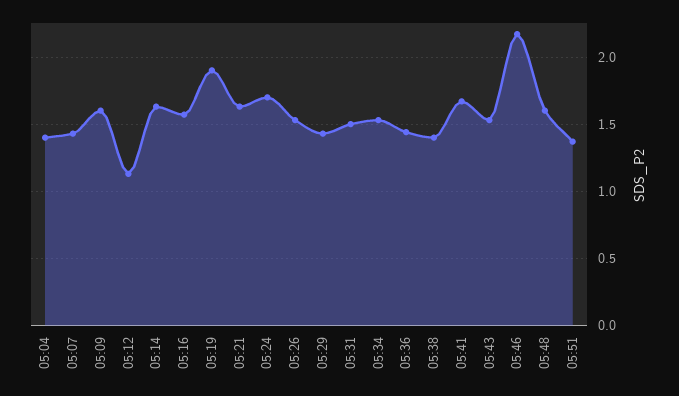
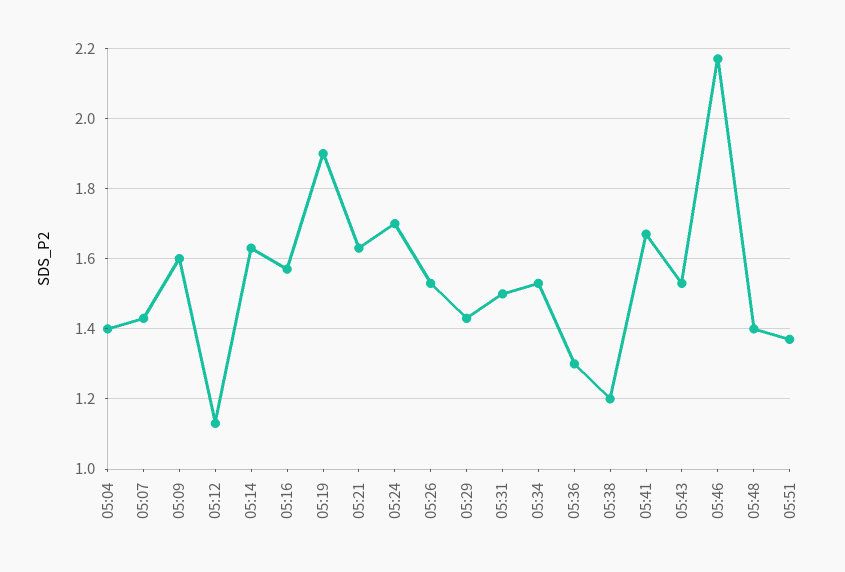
  {
    "05:04": 1.4,
    "05:07": 1.45,
    "05:09": 1.6,
    "05:12": 1.15,
    "05:14": 1.65,
    "05:16": 1.55,
    "05:19": 1.9,
    "05:21": 1.65,
    "05:24": 1.7,
    "05:26": 1.55,
    "05:29": 1.45,
    "05:31": 1.5,
    "05:34": 1.55,
-   "05:36": 1.45,
+   "05:36": 1.3,
-   "05:38": 1.4,
+   "05:38": 1.2,
    "05:41": 1.65,
    "05:43": 1.55,
    "05:46": 2.15,
-   "05:48": 1.6,
+   "05:48": 1.4,
    "05:51": 1.35
  }

